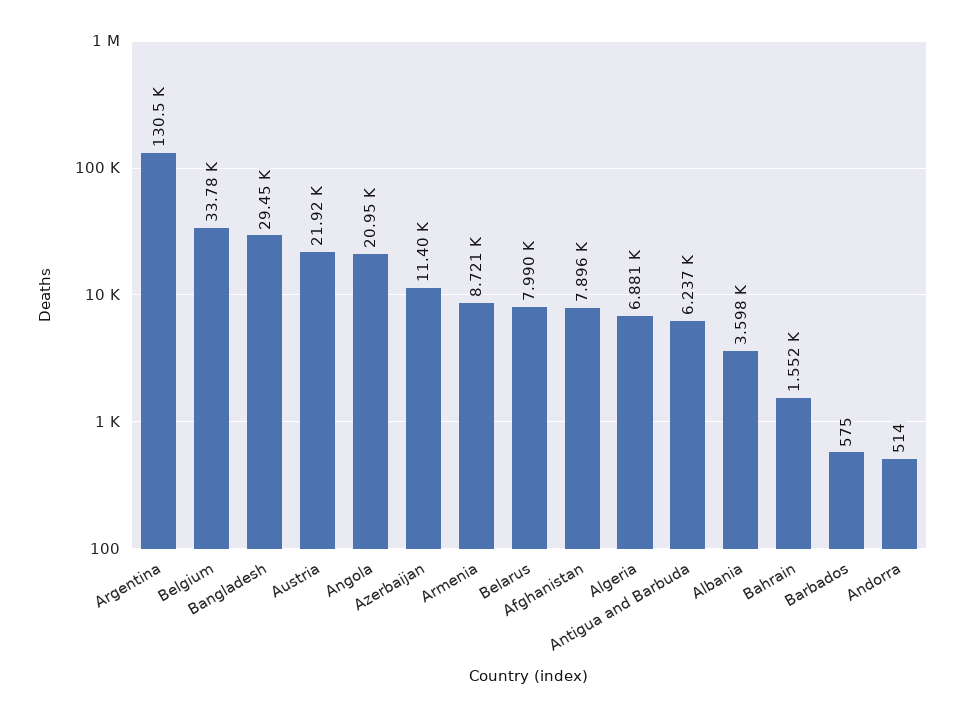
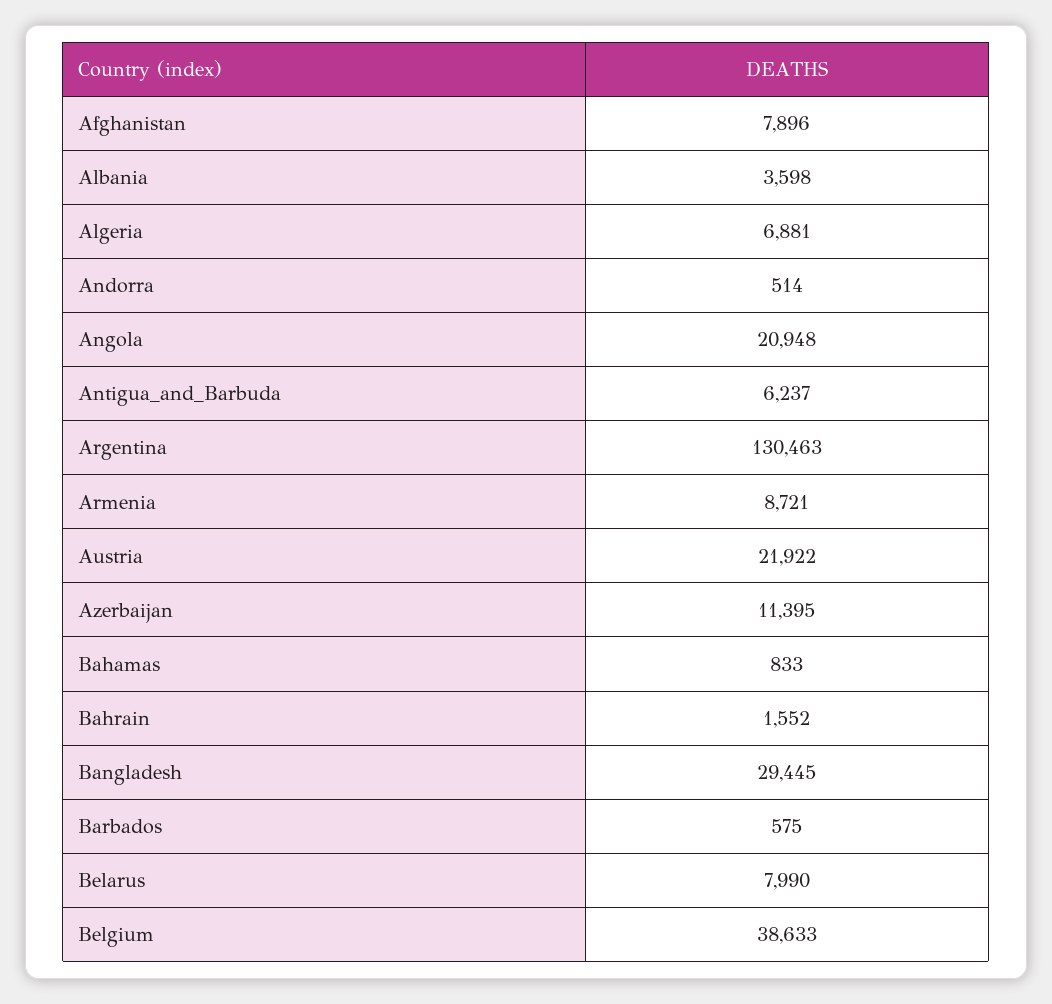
  {
    "Argentina": 130463,
-   "Belgium": 33780,
+   "Belgium": 38633,
    "Bangladesh": 29445,
    "Austria": 21922,
    "Angola": 20948,
    "Azerbaijan": 11395,
    "Armenia": 8721,
    "Belarus": 7990,
    "Afghanistan": 7896,
    "Algeria": 6881,
    "Antigua and Barbuda": 6237,
    "Albania": 3598,
    "Bahrain": 1552,
    "Barbados": 575,
-   "Andorra": 514
+   "Andorra": 514,
+   "Bahamas": 833
  }

